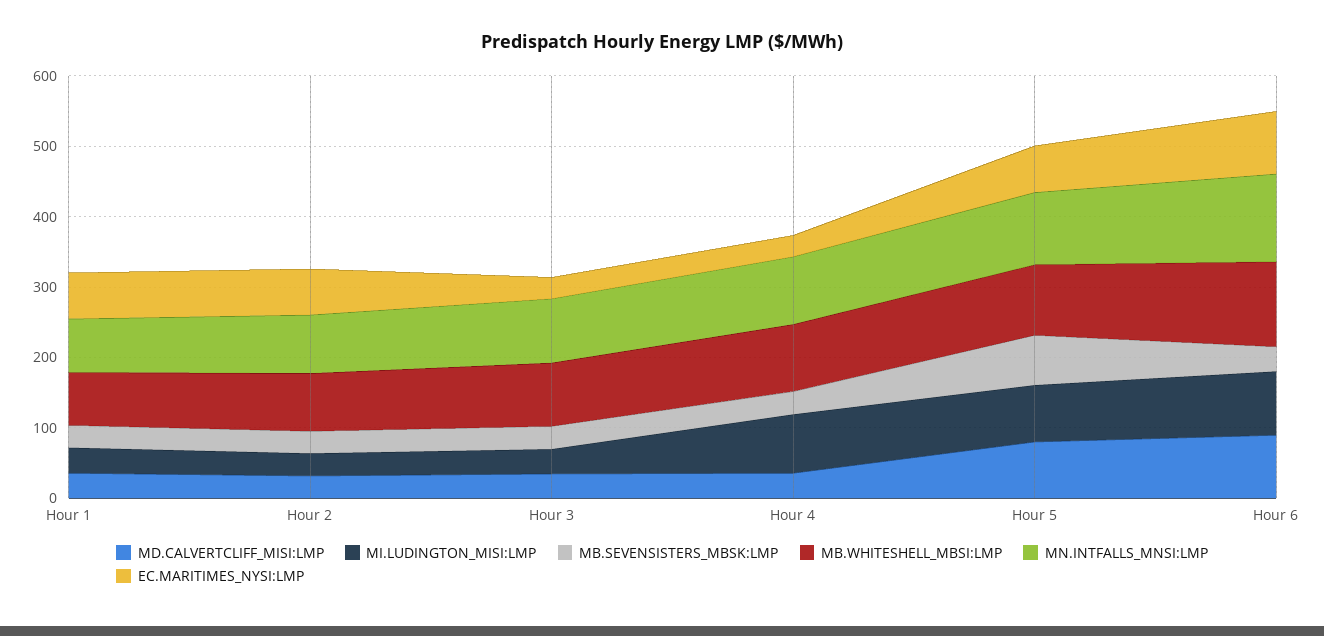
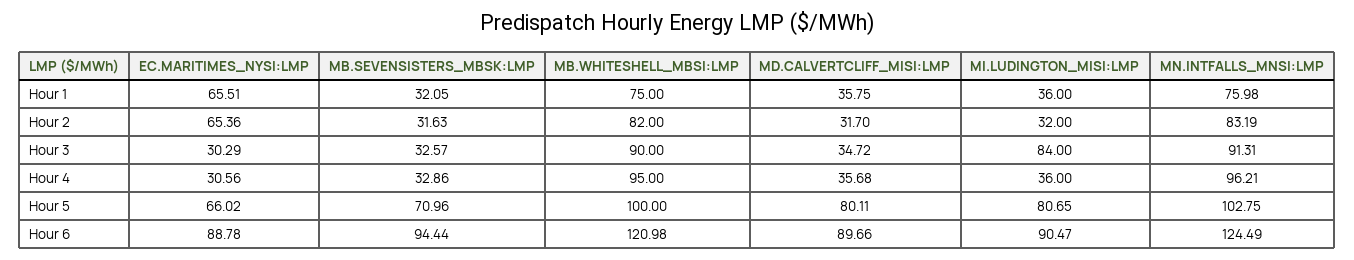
  {
    "MD.CALVERTCLIFF_MISI:LMP": {
      "Hour 1": 35.75,
      "Hour 2": 31.7,
      "Hour 3": 34.72,
      "Hour 4": 35.68,
      "Hour 5": 80.11,
      "Hour 6": 89.66
    },
    "MI.LUDINGTON_MISI:LMP": {
      "Hour 1": 36,
      "Hour 2": 32,
-     "Hour 3": 40,
+     "Hour 3": 84,
-     "Hour 4": 80,
+     "Hour 4": 36,
      "Hour 5": 80.65,
      "Hour 6": 90.47
    },
    "MB.SEVENSISTERS_MBSK:LMP": {
      "Hour 1": 32.05,
      "Hour 2": 31.63,
      "Hour 3": 32.57,
      "Hour 4": 32.86,
      "Hour 5": 70.96,
-     "Hour 6": 40
+     "Hour 6": 94.44
    },
    "MB.WHITESHELL_MBSI:LMP": {
      "Hour 1": 75,
      "Hour 2": 82,
      "Hour 3": 90,
      "Hour 4": 95,
      "Hour 5": 100,
      "Hour 6": 120.98
    },
    "MN.INTFALLS_MNSI:LMP": {
      "Hour 1": 75.98,
      "Hour 2": 83.19,
      "Hour 3": 91.31,
      "Hour 4": 96.21,
      "Hour 5": 102.75,
      "Hour 6": 124.49
    },
    "EC.MARITIMES_NYSI:LMP": {
      "Hour 1": 65.51,
      "Hour 2": 65.36,
      "Hour 3": 30.29,
      "Hour 4": 30.56,
      "Hour 5": 66.02,
      "Hour 6": 88.78
    }
  }

